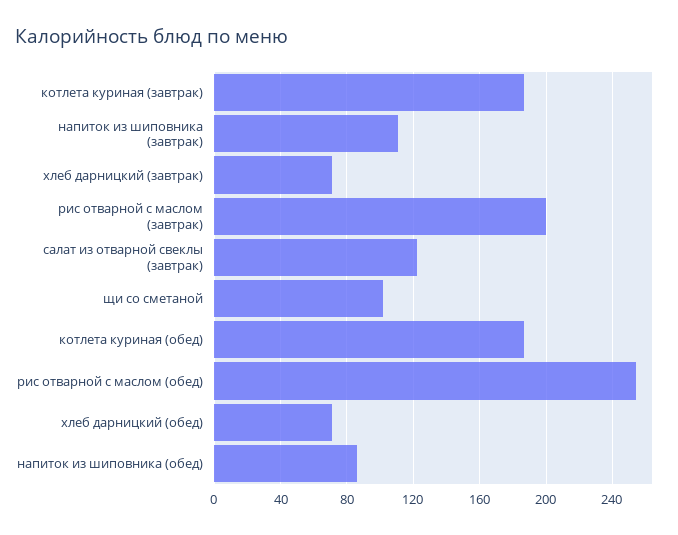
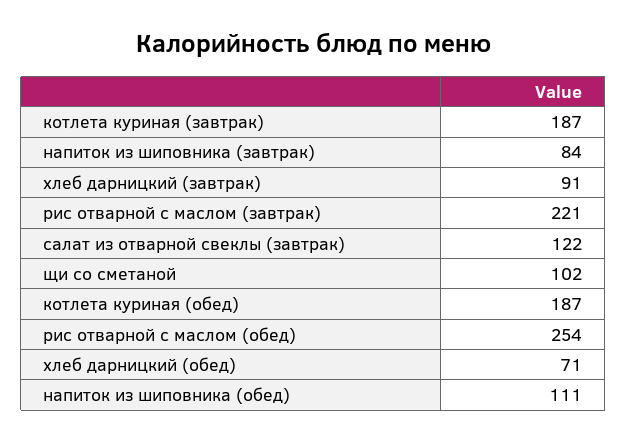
  {
    "котлета куриная (завтрак)": 187,
-   "напиток из шиповника (завтрак)": 110,
+   "напиток из шиповника (завтрак)": 84,
-   "хлеб дарницкий (завтрак)": 70,
+   "хлеб дарницкий (завтрак)": 91,
-   "рис отварной с маслом (завтрак)": 200,
+   "рис отварной с маслом (завтрак)": 221,
    "салат из отварной свеклы (завтрак)": 122,
    "щи со сметаной": 102,
    "котлета куриная (обед)": 187,
    "рис отварной с маслом (обед)": 254,
    "хлеб дарницкий (обед)": 71,
-   "напиток из шиповника (обед)": 85
+   "напиток из шиповника (обед)": 111
  }

